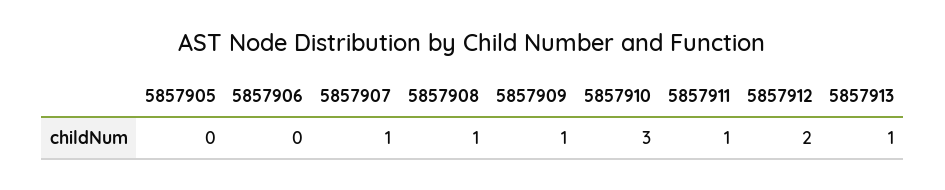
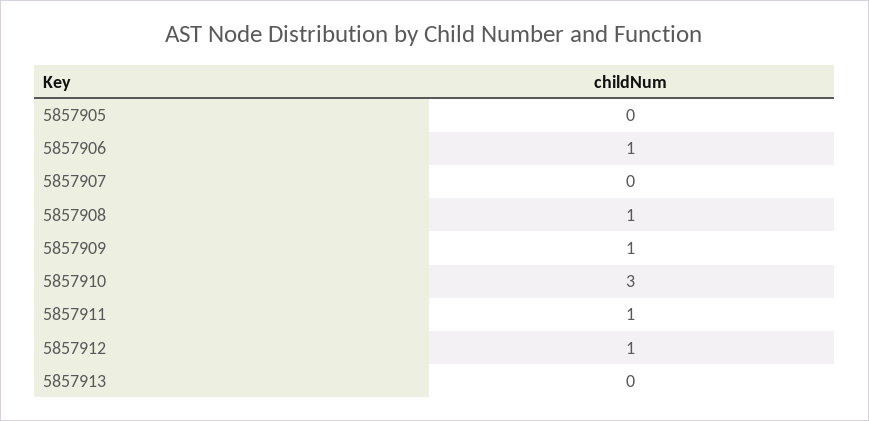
  {
    "5857905": 0,
-   "5857906": 0,
+   "5857906": 1,
-   "5857907": 1,
+   "5857907": 0,
    "5857908": 1,
    "5857909": 1,
    "5857910": 3,
    "5857911": 1,
-   "5857912": 2,
+   "5857912": 1,
-   "5857913": 1
+   "5857913": 0
  }

